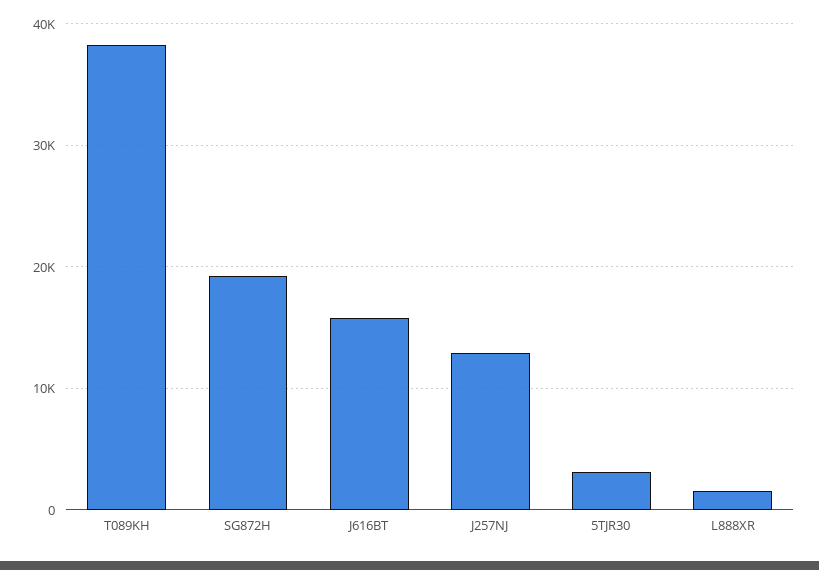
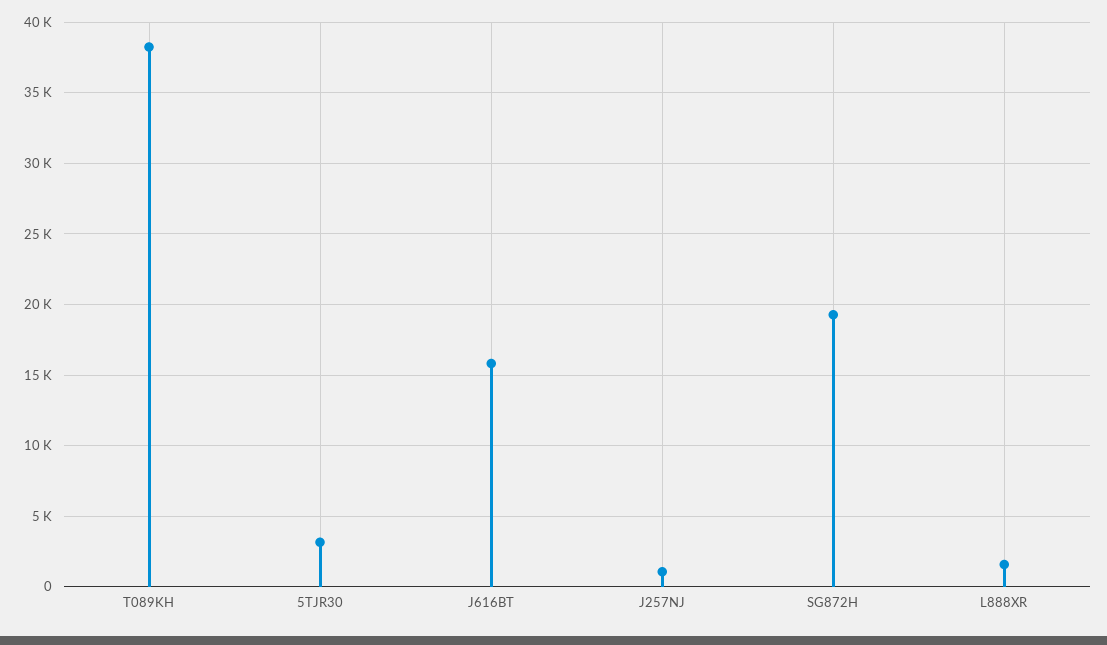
  {
    "T089KH": 38000,
    "SG872H": 19500,
    "J616BT": 16000,
-   "J257NJ": 13000,
+   "J257NJ": 1000,
    "5TJR30": 3000,
    "L888XR": 1500
  }

